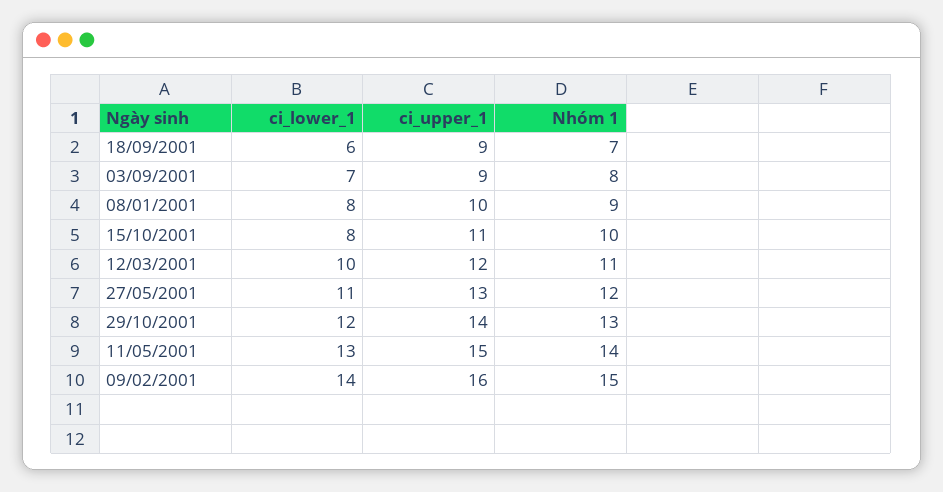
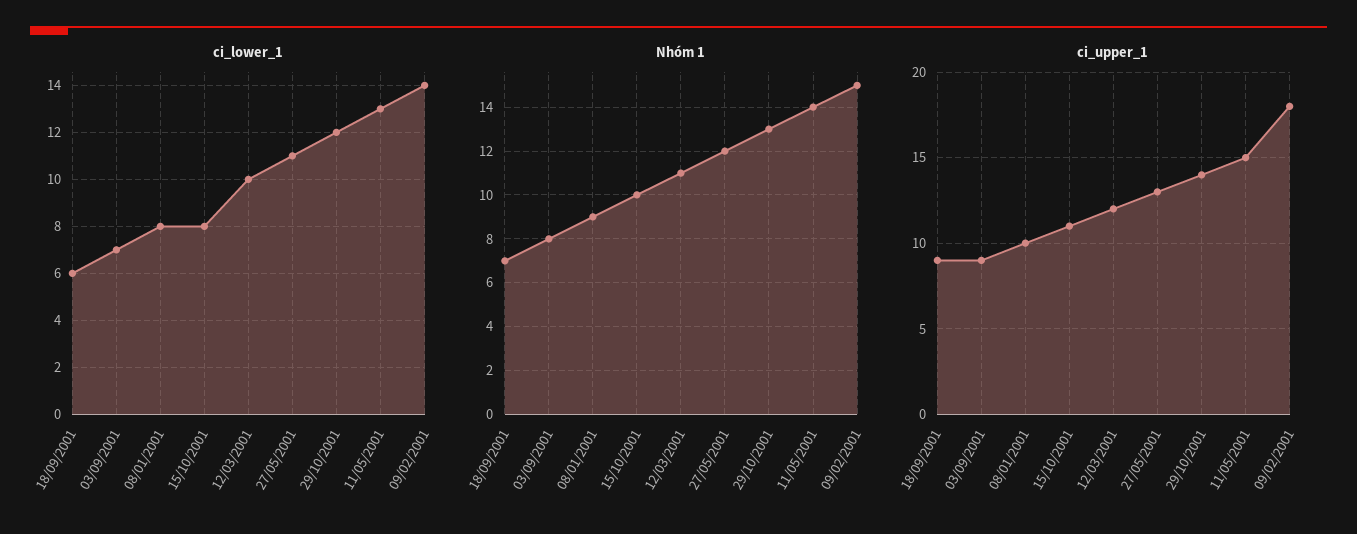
  {
    "ci_lower_1": {
      "18/09/2001": 6,
      "03/09/2001": 7,
      "08/01/2001": 8,
      "15/10/2001": 8,
      "12/03/2001": 10,
      "27/05/2001": 11,
      "29/10/2001": 12,
      "11/05/2001": 13,
      "09/02/2001": 14
    },
    "ci_upper_1": {
      "18/09/2001": 9,
      "03/09/2001": 9,
      "08/01/2001": 10,
      "15/10/2001": 11,
      "12/03/2001": 12,
      "27/05/2001": 13,
      "29/10/2001": 14,
      "11/05/2001": 15,
-     "09/02/2001": 16
+     "09/02/2001": 18
    },
    "Nhóm 1": {
      "18/09/2001": 7,
      "03/09/2001": 8,
      "08/01/2001": 9,
      "15/10/2001": 10,
      "12/03/2001": 11,
      "27/05/2001": 12,
      "29/10/2001": 13,
      "11/05/2001": 14,
      "09/02/2001": 15
    }
  }

